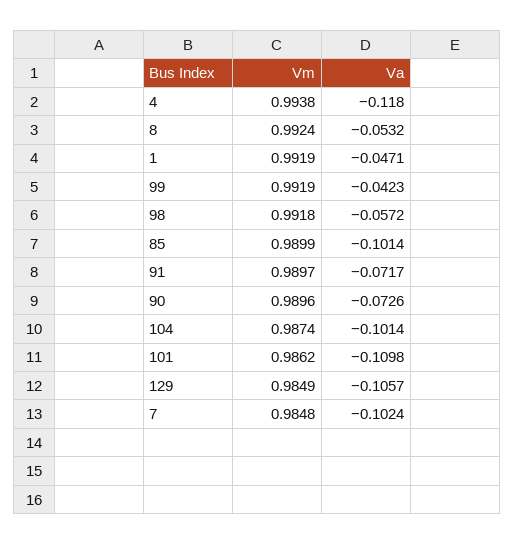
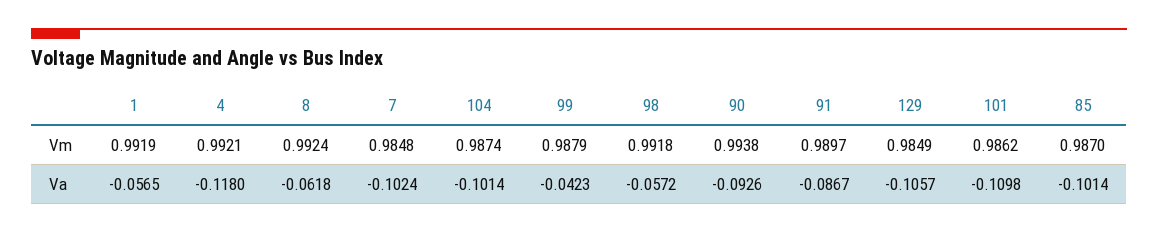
  {
    "Vm": {
-     "4": 0.9938,
+     "4": 0.9921,
      "8": 0.9924,
      "1": 0.9919,
-     "99": 0.9919,
+     "99": 0.9879,
      "98": 0.9918,
-     "85": 0.9899,
+     "85": 0.987,
      "91": 0.9897,
-     "90": 0.9896,
+     "90": 0.9938,
      "104": 0.9874,
      "101": 0.9862,
      "129": 0.9849,
      "7": 0.9848
    },
    "Va": {
      "4": -0.118,
-     "8": -0.0532,
+     "8": -0.0618,
-     "1": -0.0471,
+     "1": -0.0565,
      "99": -0.0423,
      "98": -0.0572,
      "85": -0.1014,
-     "91": -0.0717,
+     "91": -0.0867,
-     "90": -0.0726,
+     "90": -0.0926,
      "104": -0.1014,
      "101": -0.1098,
      "129": -0.1057,
      "7": -0.1024
    }
  }

